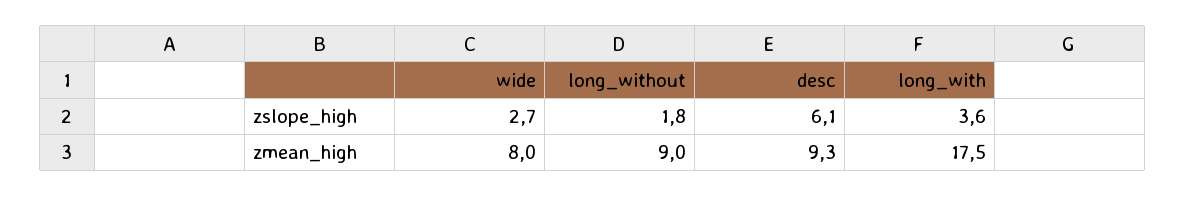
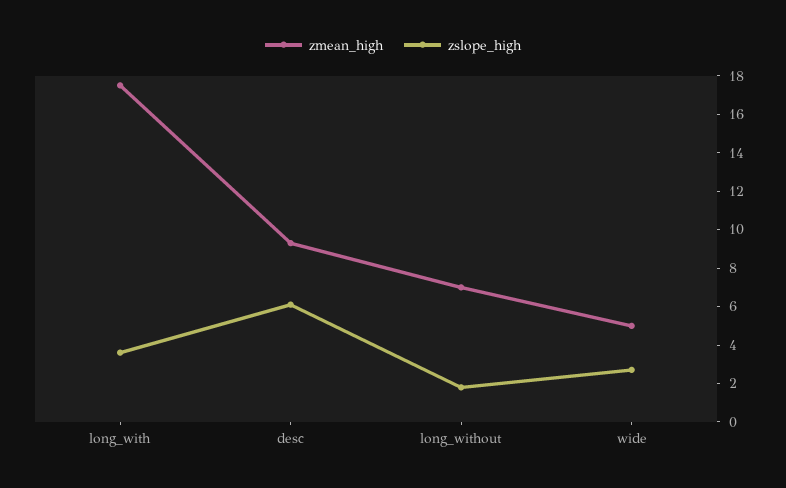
  {
    "zslope_high": {
      "wide": 2.7,
      "long_without": 1.8,
      "desc": 6.1,
      "long_with": 3.6
    },
    "zmean_high": {
-     "wide": 8,
+     "wide": 5,
-     "long_without": 9,
+     "long_without": 7,
      "desc": 9.3,
      "long_with": 17.5
    }
  }

